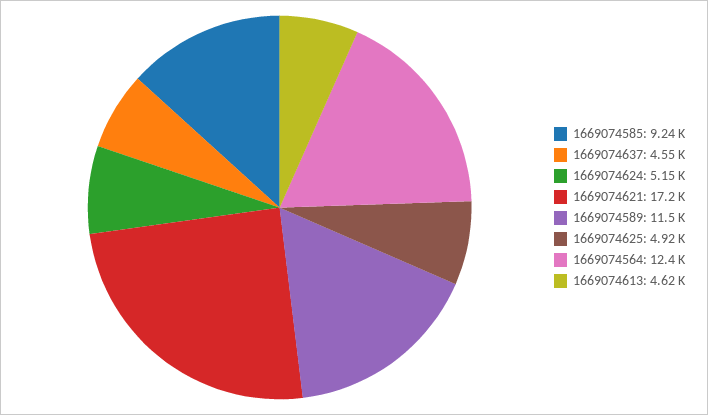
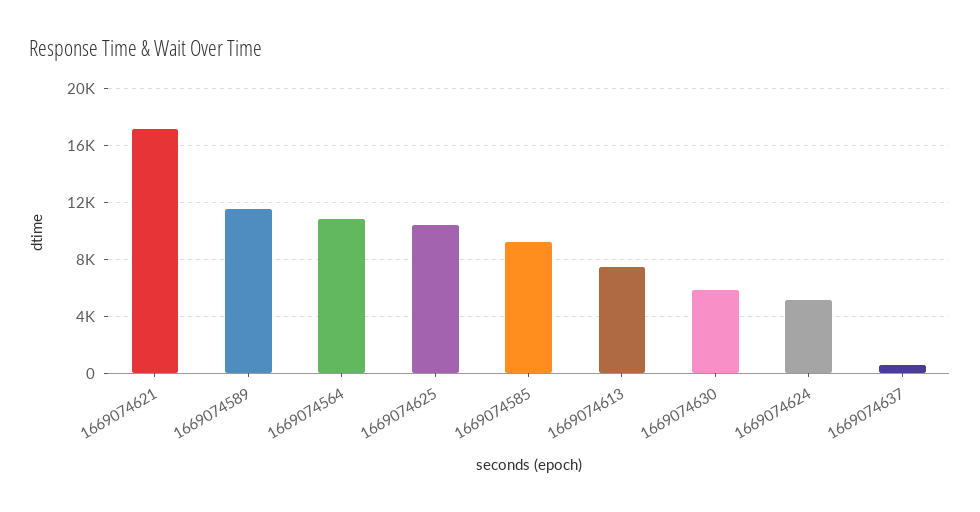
  {
    "1669074585": 9240,
-   "1669074637": 4550,
+   "1669074637": 500,
    "1669074624": 5150,
    "1669074621": 17200,
    "1669074589": 11500,
-   "1669074625": 4920,
+   "1669074625": 10500,
-   "1669074564": 12400,
+   "1669074564": 11000,
-   "1669074613": 4620
+   "1669074613": 7500,
+   "1669074630": 6000
  }

